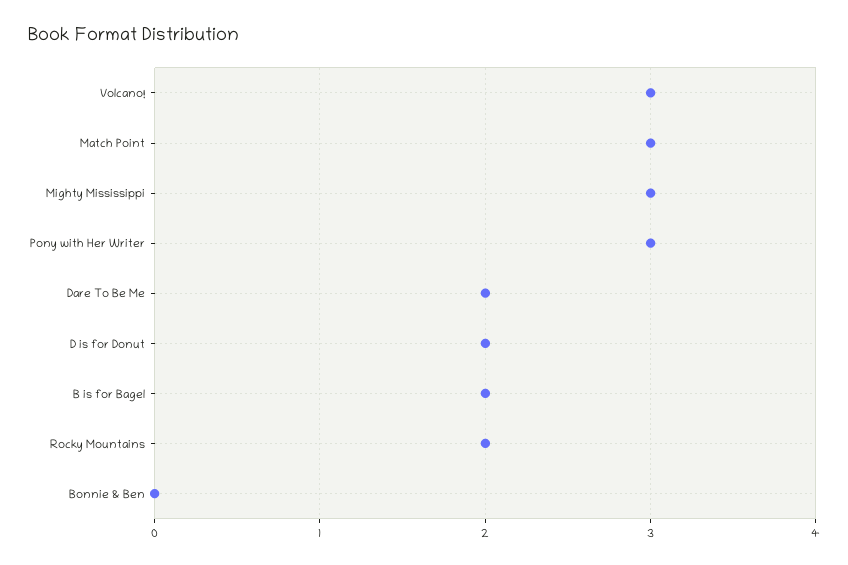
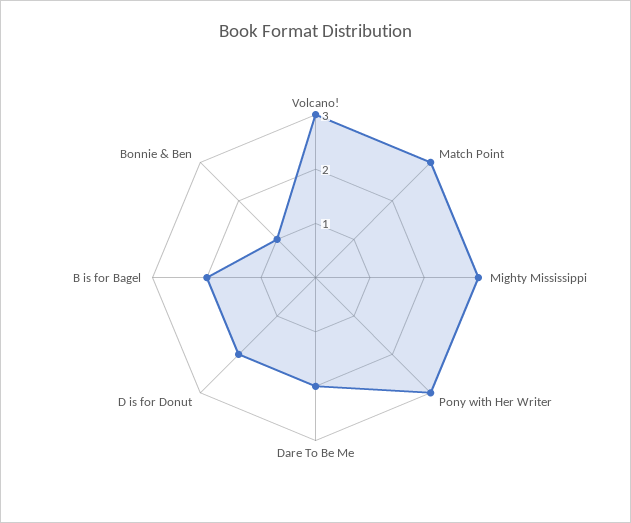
  {
    "Volcano!": 3,
    "Match Point": 3,
    "Mighty Mississippi": 3,
    "Pony with Her Writer": 3,
    "Dare To Be Me": 2,
    "D is for Donut": 2,
    "B is for Bagel": 2,
-   "Rocky Mountains": 2,
-   "Bonnie & Ben": 0
+   "Bonnie & Ben": 1
  }

